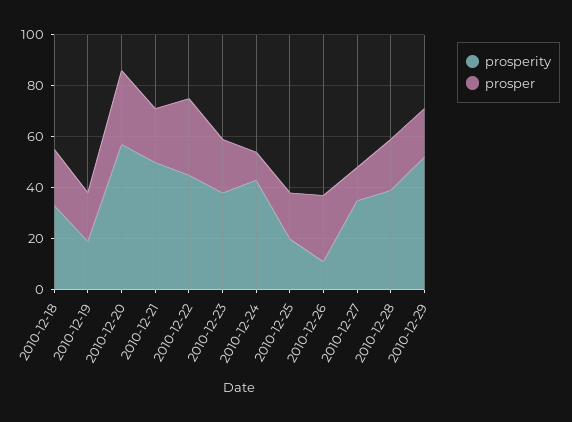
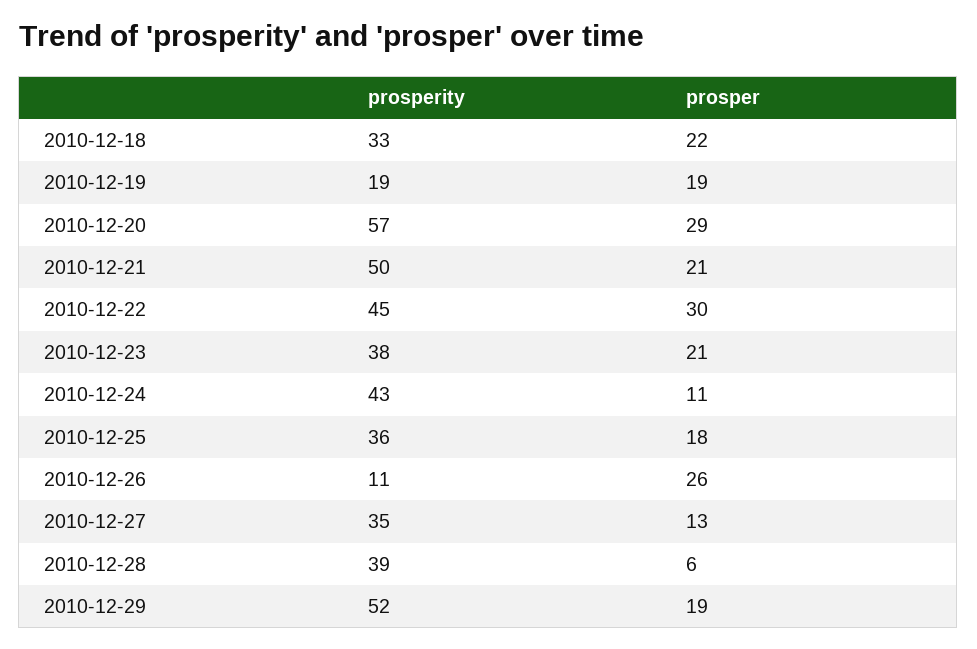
  {
    "prosperity": {
      "2010-12-18": 33,
      "2010-12-19": 19,
      "2010-12-20": 57,
      "2010-12-21": 50,
      "2010-12-22": 45,
      "2010-12-23": 38,
      "2010-12-24": 43,
-     "2010-12-25": 20,
+     "2010-12-25": 36,
      "2010-12-26": 11,
      "2010-12-27": 35,
      "2010-12-28": 39,
      "2010-12-29": 52
    },
    "prosper": {
      "2010-12-18": 22,
      "2010-12-19": 19,
      "2010-12-20": 29,
      "2010-12-21": 21,
      "2010-12-22": 30,
      "2010-12-23": 21,
      "2010-12-24": 11,
      "2010-12-25": 18,
      "2010-12-26": 26,
      "2010-12-27": 13,
-     "2010-12-28": 20,
+     "2010-12-28": 6,
      "2010-12-29": 19
    }
  }

